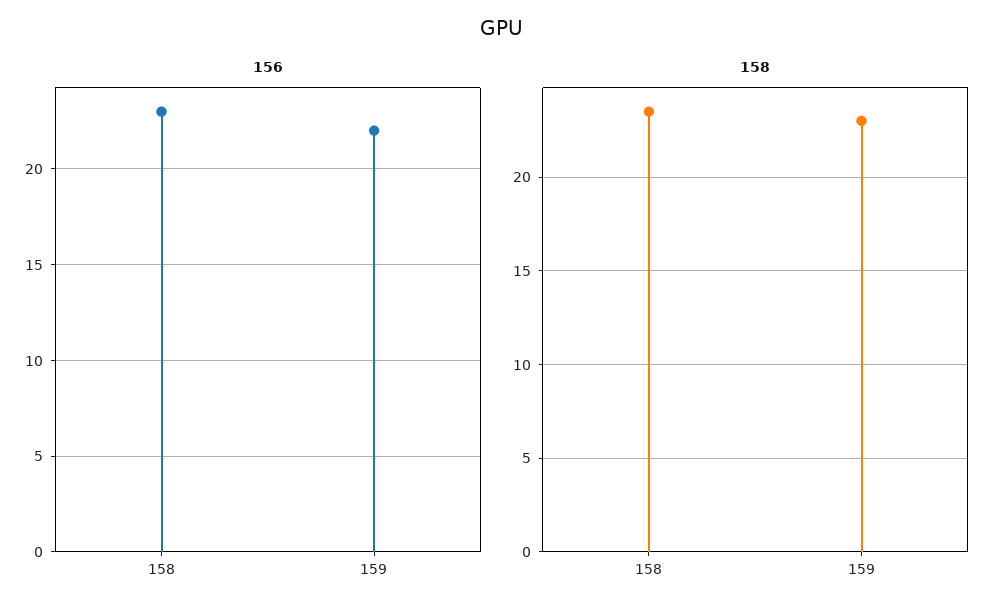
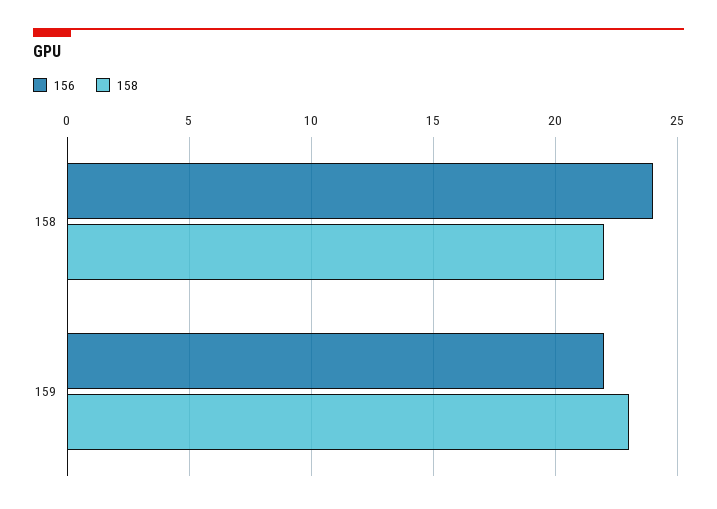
  {
    "156": {
-     "158": 23,
+     "158": 24,
      "159": 22
    },
    "158": {
-     "158": 23.5,
+     "158": 22,
      "159": 23
    }
  }

